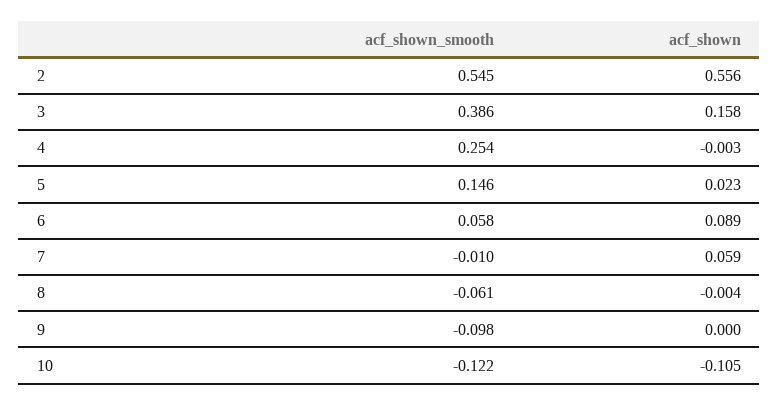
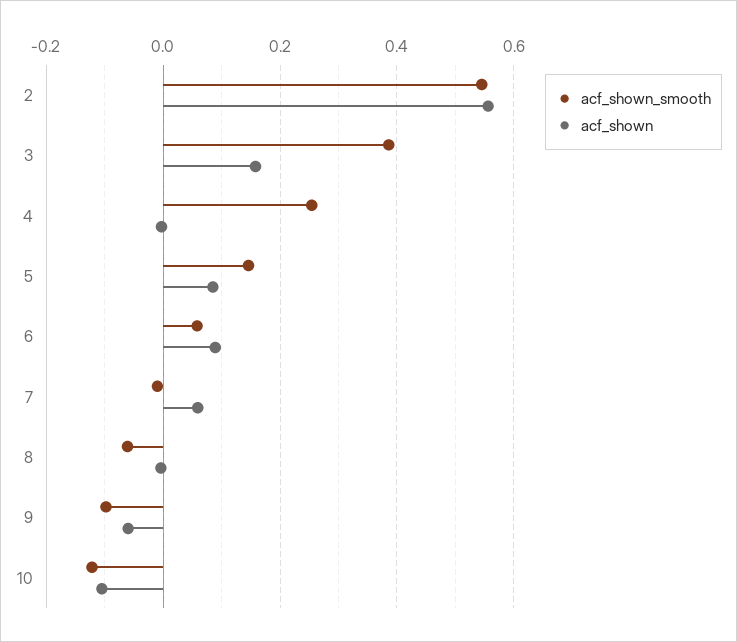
  {
    "acf_shown_smooth": {
      "2": 0.545,
      "3": 0.386,
      "4": 0.254,
      "5": 0.146,
      "6": 0.058,
      "7": -0.01,
      "8": -0.061,
      "9": -0.098,
      "10": -0.122
    },
    "acf_shown": {
      "2": 0.556,
      "3": 0.158,
      "4": -0.003,
-     "5": 0.023,
+     "5": 0.08,
      "6": 0.089,
      "7": 0.059,
      "8": -0.004,
-     "9": 0,
+     "9": -0.06,
      "10": -0.105
    }
  }

